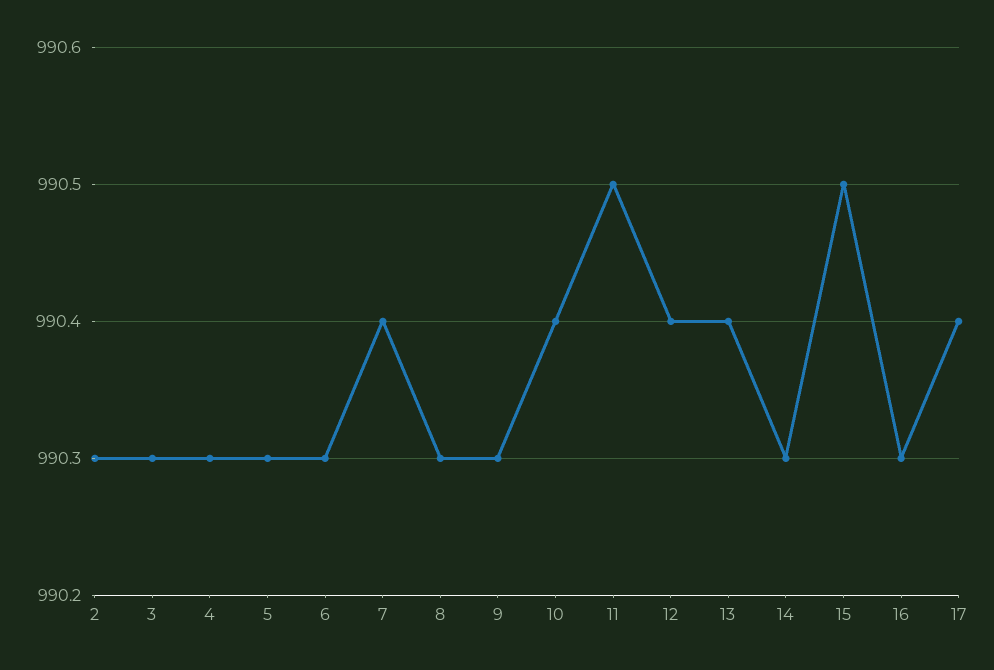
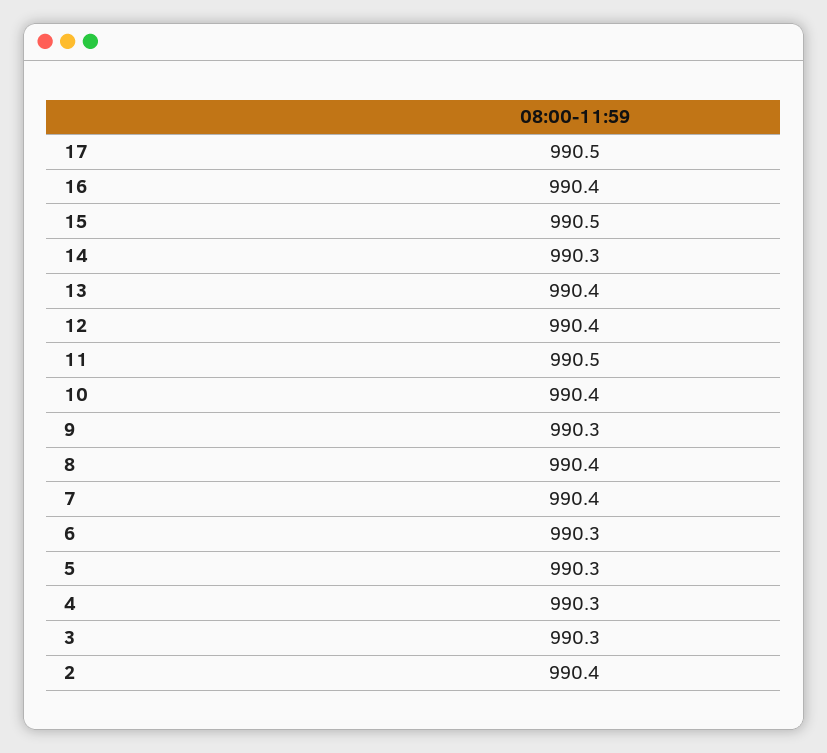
  {
-   "2": 990.3,
+   "2": 990.4,
    "3": 990.3,
    "4": 990.3,
    "5": 990.3,
    "6": 990.3,
    "7": 990.4,
-   "8": 990.3,
+   "8": 990.4,
    "9": 990.3,
    "10": 990.4,
    "11": 990.5,
    "12": 990.4,
    "13": 990.4,
    "14": 990.3,
    "15": 990.5,
-   "16": 990.3,
+   "16": 990.4,
-   "17": 990.4
+   "17": 990.5
  }

